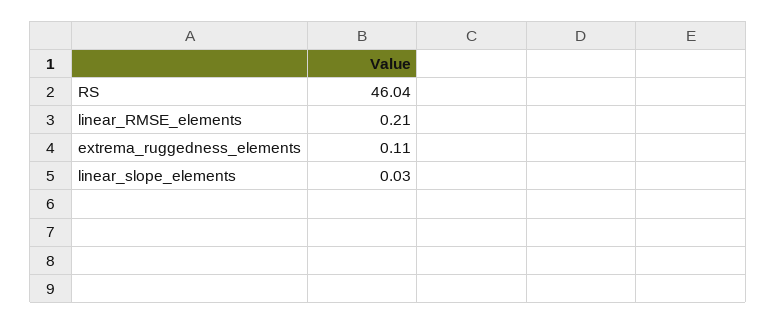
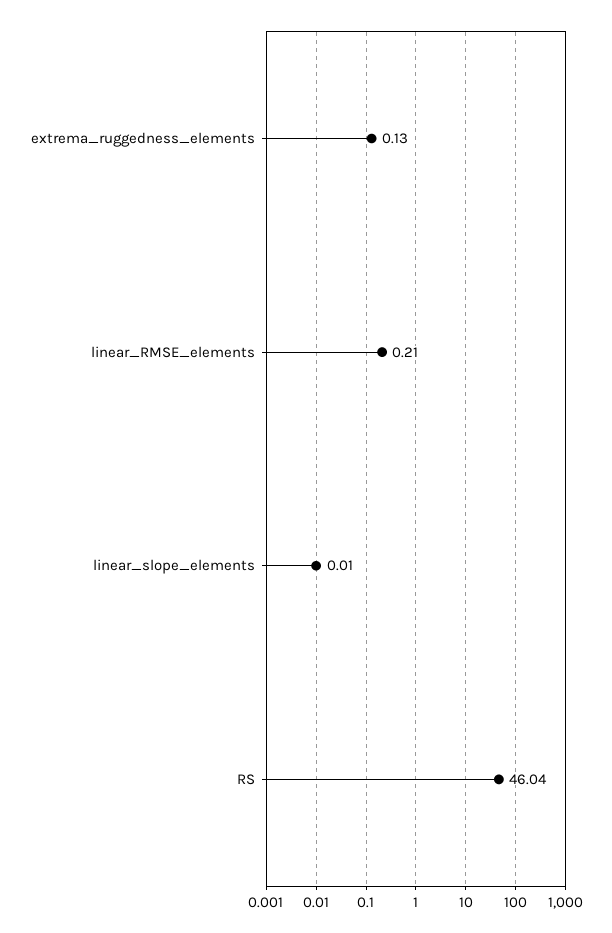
  {
    "RS": 46.04,
    "linear_RMSE_elements": 0.21,
-   "extrema_ruggedness_elements": 0.11,
+   "extrema_ruggedness_elements": 0.13,
-   "linear_slope_elements": 0.03
+   "linear_slope_elements": 0.01
  }

